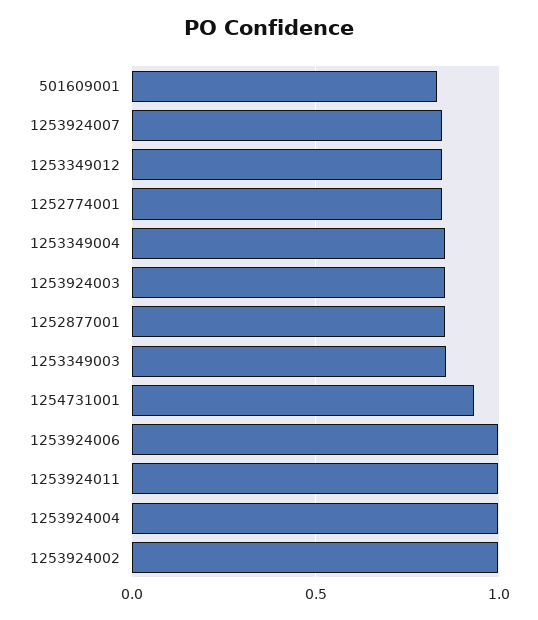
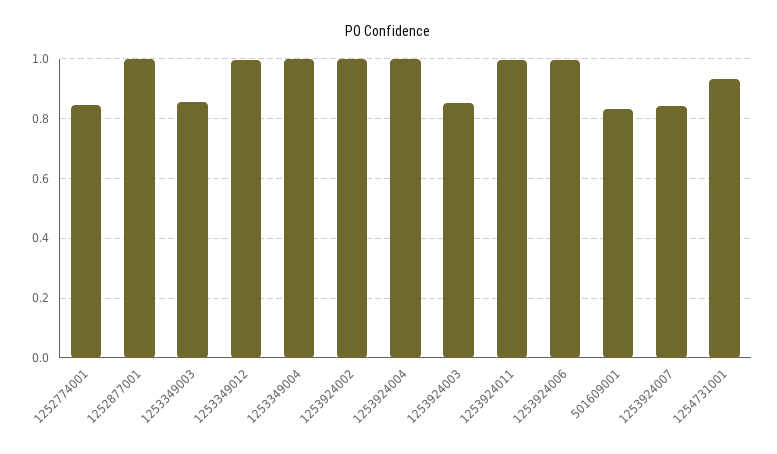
  {
    "501609001": 0.825,
    "1253924007": 0.85,
-   "1253349012": 0.85,
+   "1253349012": 1,
    "1252774001": 0.85,
-   "1253349004": 0.85,
+   "1253349004": 1,
    "1253924003": 0.85,
-   "1252877001": 0.85,
+   "1252877001": 1,
    "1253349003": 0.85,
    "1254731001": 0.925,
    "1253924006": 1,
    "1253924011": 1,
    "1253924004": 1,
    "1253924002": 1
  }

